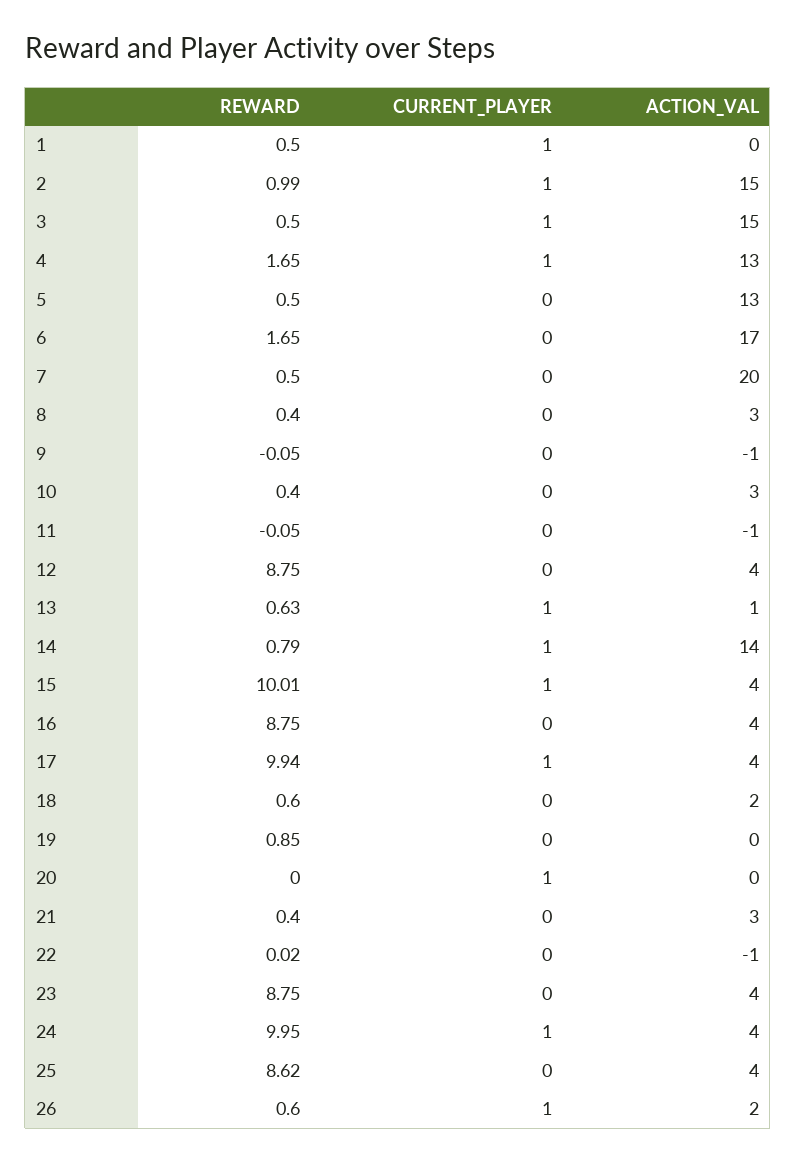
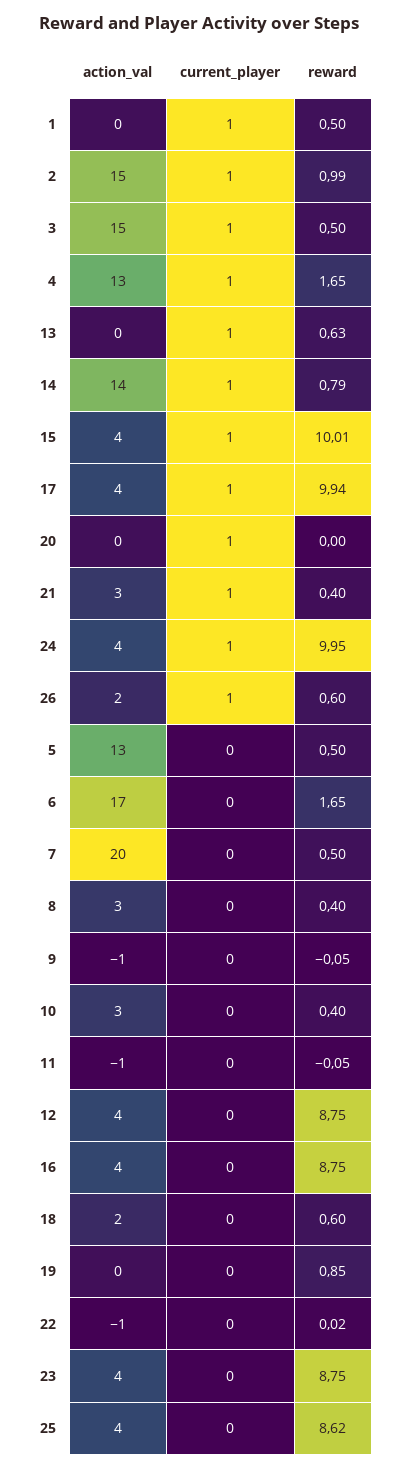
  {
    "REWARD": {
      "1": 0.5,
      "2": 0.99,
      "3": 0.5,
      "4": 1.65,
      "5": 0.5,
      "6": 1.65,
      "7": 0.5,
      "8": 0.4,
      "9": -0.05,
      "10": 0.4,
      "11": -0.05,
      "12": 8.75,
      "13": 0.63,
      "14": 0.79,
      "15": 10.01,
      "16": 8.75,
      "17": 9.94,
      "18": 0.6,
      "19": 0.85,
      "20": 0,
      "21": 0.4,
      "22": 0.02,
      "23": 8.75,
      "24": 9.95,
      "25": 8.62,
      "26": 0.6
    },
    "CURRENT_PLAYER": {
      "1": 1,
      "2": 1,
      "3": 1,
      "4": 1,
      "5": 0,
      "6": 0,
      "7": 0,
      "8": 0,
      "9": 0,
      "10": 0,
      "11": 0,
      "12": 0,
      "13": 1,
      "14": 1,
      "15": 1,
      "16": 0,
      "17": 1,
      "18": 0,
      "19": 0,
      "20": 1,
-     "21": 0,
+     "21": 1,
      "22": 0,
      "23": 0,
      "24": 1,
      "25": 0,
      "26": 1
    },
    "ACTION_VAL": {
      "1": 0,
      "2": 15,
      "3": 15,
      "4": 13,
      "5": 13,
      "6": 17,
      "7": 20,
      "8": 3,
      "9": -1,
      "10": 3,
      "11": -1,
      "12": 4,
-     "13": 1,
+     "13": 0,
      "14": 14,
      "15": 4,
      "16": 4,
      "17": 4,
      "18": 2,
      "19": 0,
      "20": 0,
      "21": 3,
      "22": -1,
      "23": 4,
      "24": 4,
      "25": 4,
      "26": 2
    }
  }

